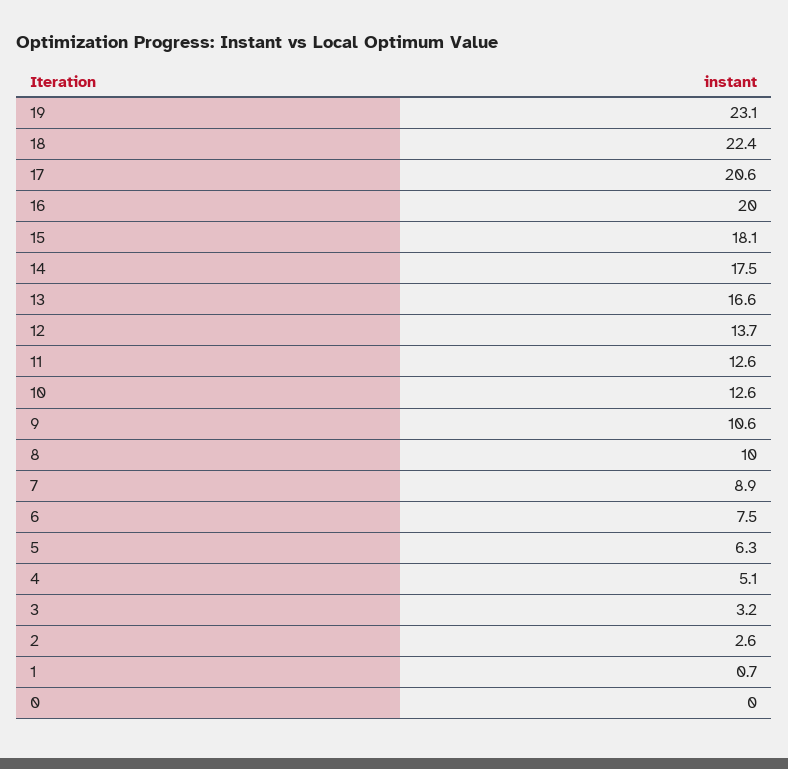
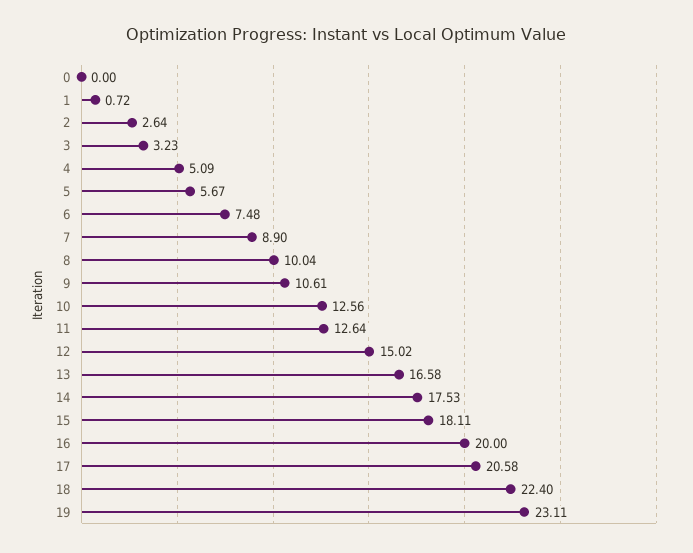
  {
    "19": 23.11,
    "18": 22.4,
    "17": 20.58,
    "16": 20,
    "15": 18.11,
    "14": 17.53,
    "13": 16.58,
-   "12": 13.7,
+   "12": 15.02,
    "11": 12.64,
    "10": 12.56,
    "9": 10.61,
    "8": 10.04,
    "7": 8.9,
    "6": 7.48,
-   "5": 6.3,
+   "5": 5.67,
    "4": 5.09,
    "3": 3.23,
    "2": 2.64,
    "1": 0.72,
    "0": 0
  }

